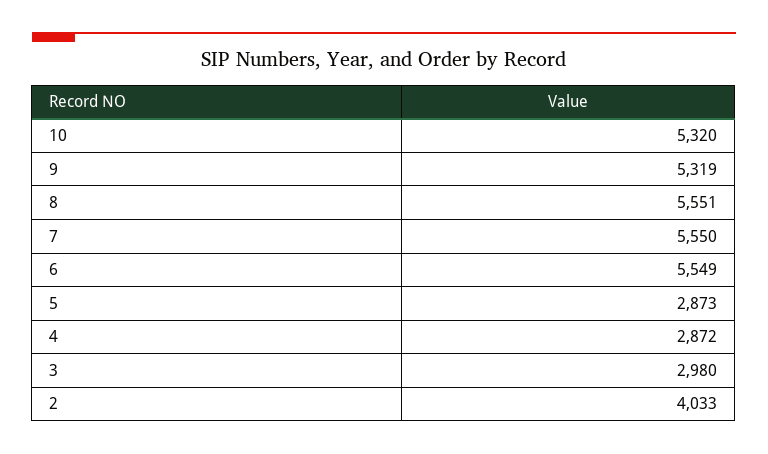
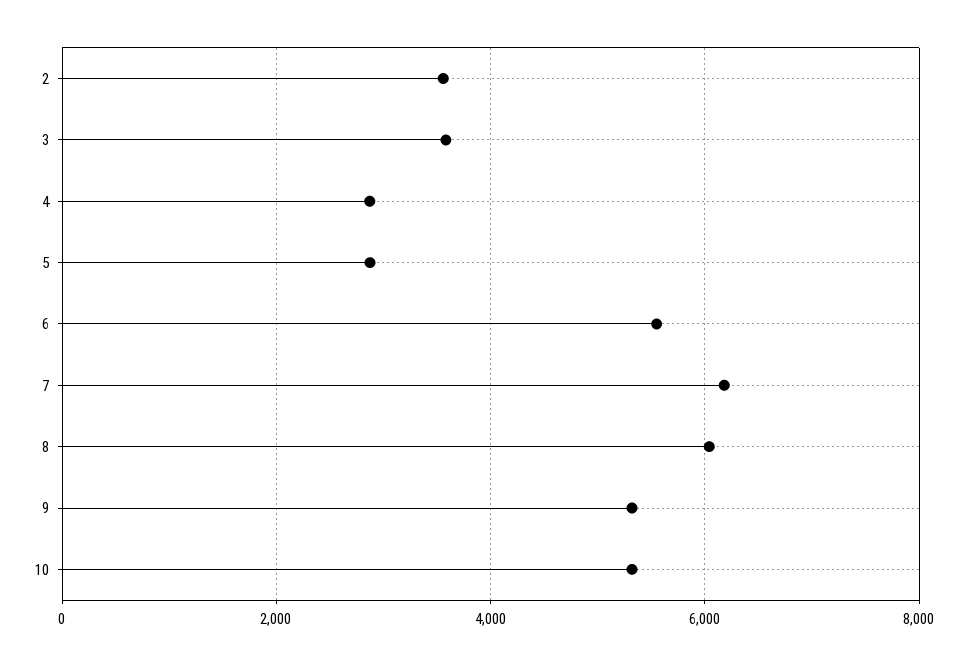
  {
    "10": 5320,
    "9": 5319,
-   "8": 5551,
+   "8": 6000,
-   "7": 5550,
+   "7": 6200,
    "6": 5549,
    "5": 2873,
    "4": 2872,
-   "3": 2980,
+   "3": 3600,
-   "2": 4033
+   "2": 3600
  }

